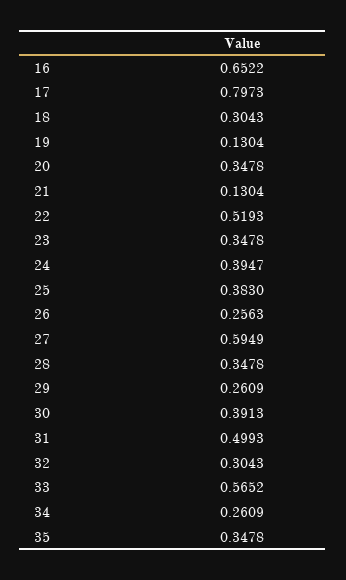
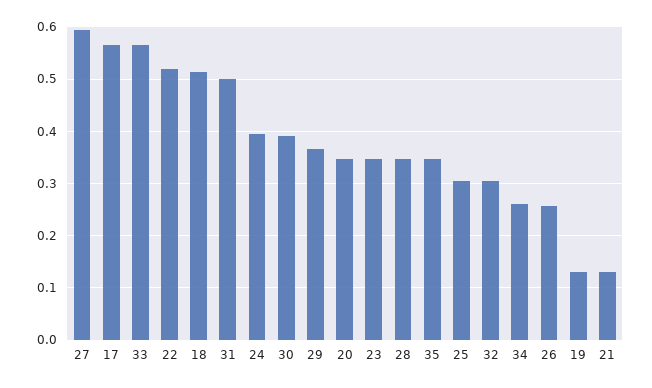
  {
-   "16": 0.6522,
-   "17": 0.7973,
+   "17": 0.56,
-   "18": 0.3043,
+   "18": 0.52,
    "19": 0.1304,
    "20": 0.3478,
    "21": 0.1304,
    "22": 0.5193,
    "23": 0.3478,
    "24": 0.3947,
-   "25": 0.383,
+   "25": 0.3,
    "26": 0.2563,
    "27": 0.5949,
    "28": 0.3478,
-   "29": 0.2609,
+   "29": 0.36,
    "30": 0.3913,
    "31": 0.4993,
    "32": 0.3043,
    "33": 0.5652,
    "34": 0.2609,
    "35": 0.3478
  }

